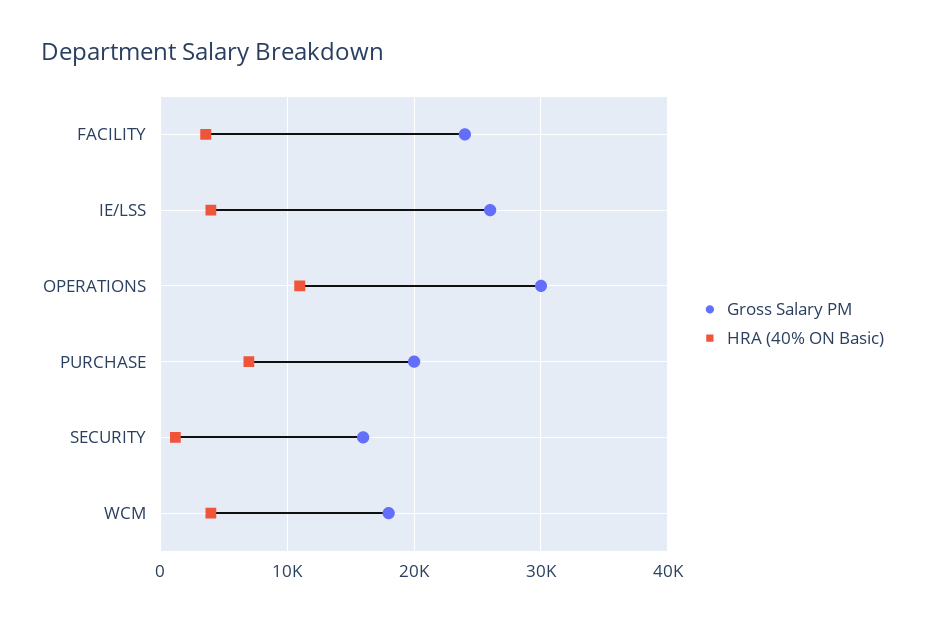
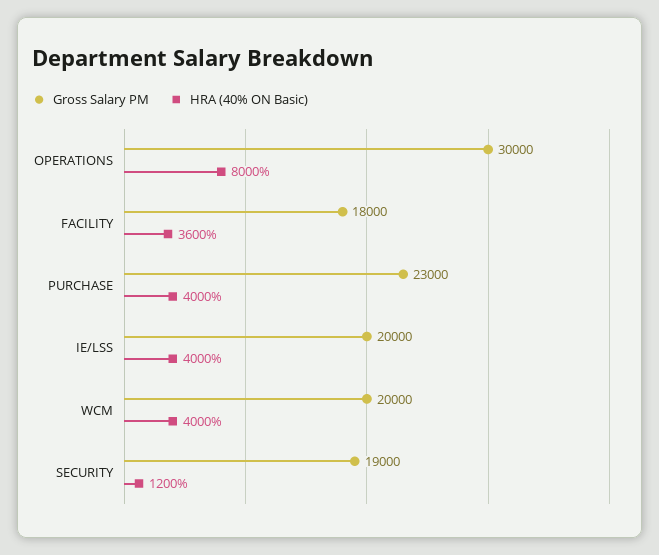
  {
    "Gross Salary PM": {
-     "FACILITY": 24000,
+     "FACILITY": 18000,
-     "IE/LSS": 26000,
+     "IE/LSS": 20000,
      "OPERATIONS": 30000,
-     "PURCHASE": 20000,
+     "PURCHASE": 23000,
-     "SECURITY": 16000,
+     "SECURITY": 19000,
-     "WCM": 18000
+     "WCM": 20000
    },
    "HRA (40% ON Basic)": {
      "FACILITY": 3600,
      "IE/LSS": 4000,
-     "OPERATIONS": 11000,
+     "OPERATIONS": 8000,
-     "PURCHASE": 7000,
+     "PURCHASE": 4000,
      "SECURITY": 1200,
      "WCM": 4000
    }
  }

